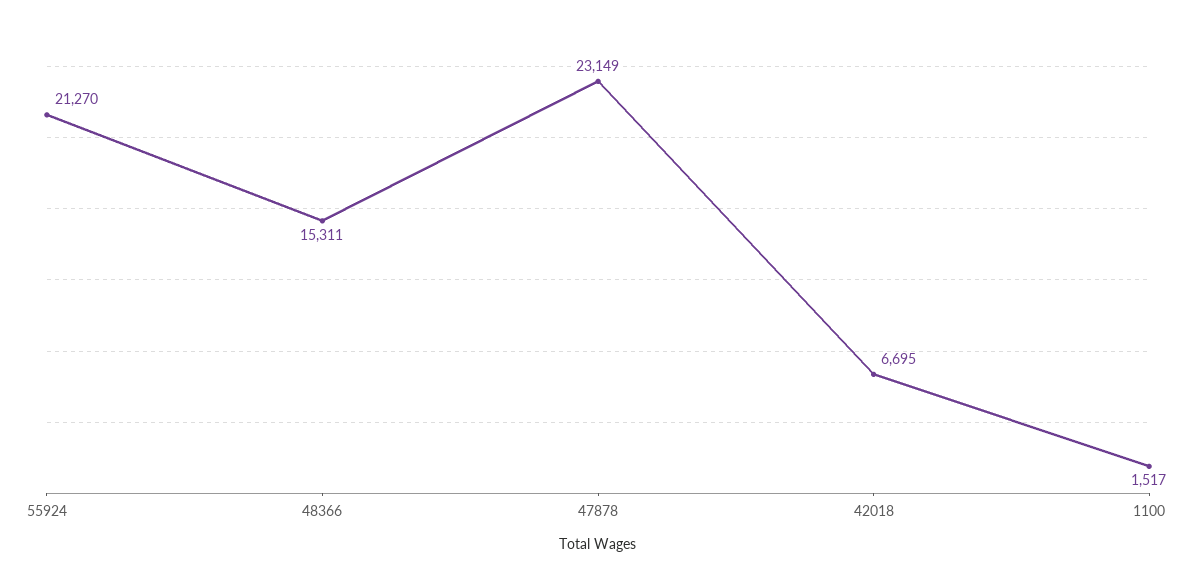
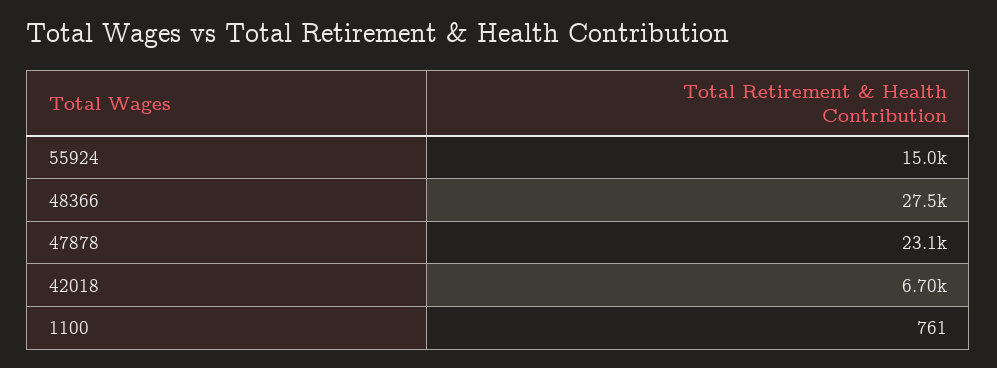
  {
-   "55924": 21270,
+   "55924": 15000,
-   "48366": 15311,
+   "48366": 27500,
    "47878": 23149,
    "42018": 6695,
-   "1100": 1517
+   "1100": 761
  }

